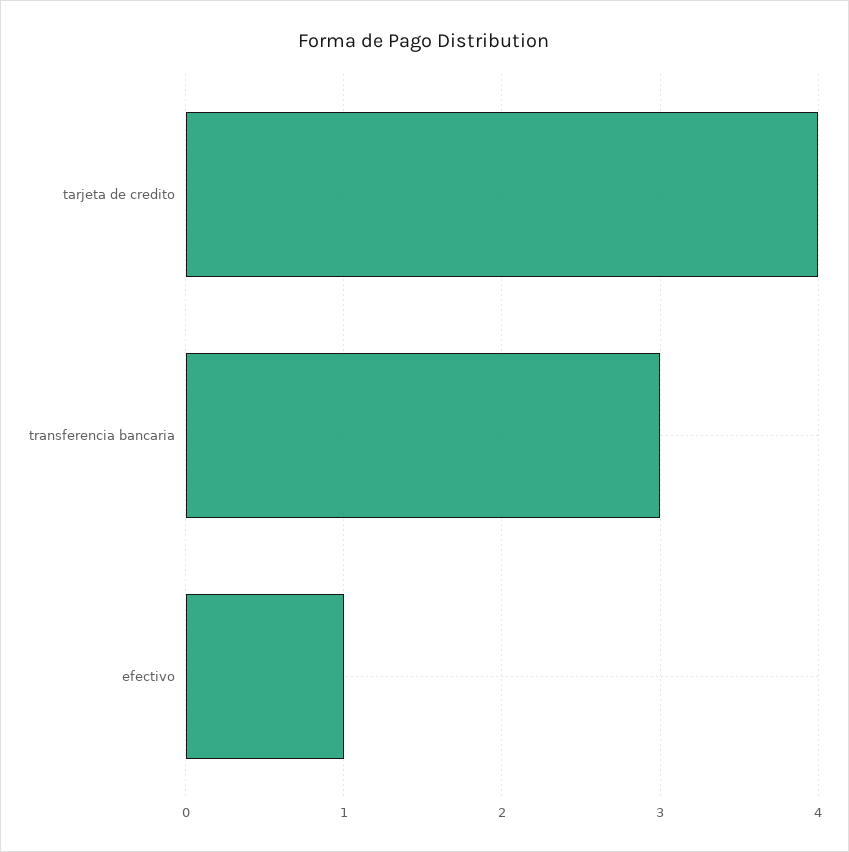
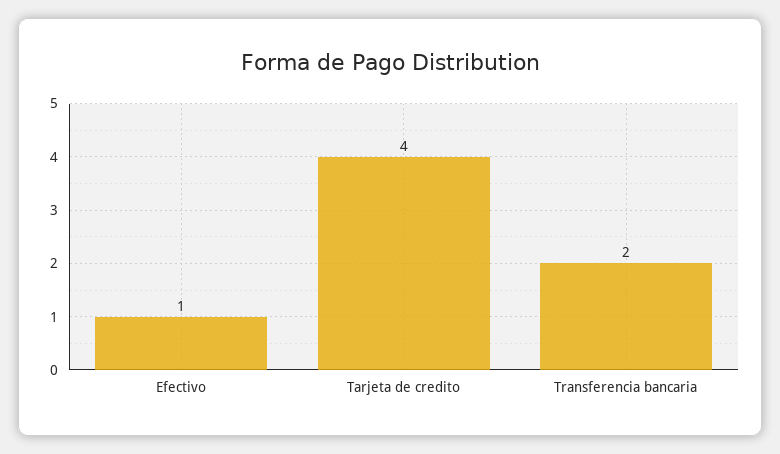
  {
    "tarjeta de credito": 4,
-   "transferencia bancaria": 3,
+   "transferencia bancaria": 2,
    "efectivo": 1
  }

